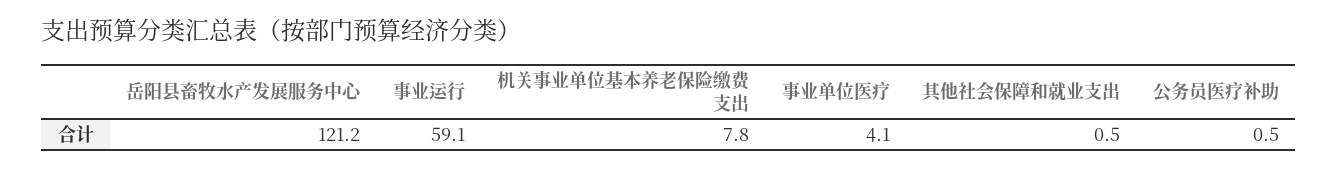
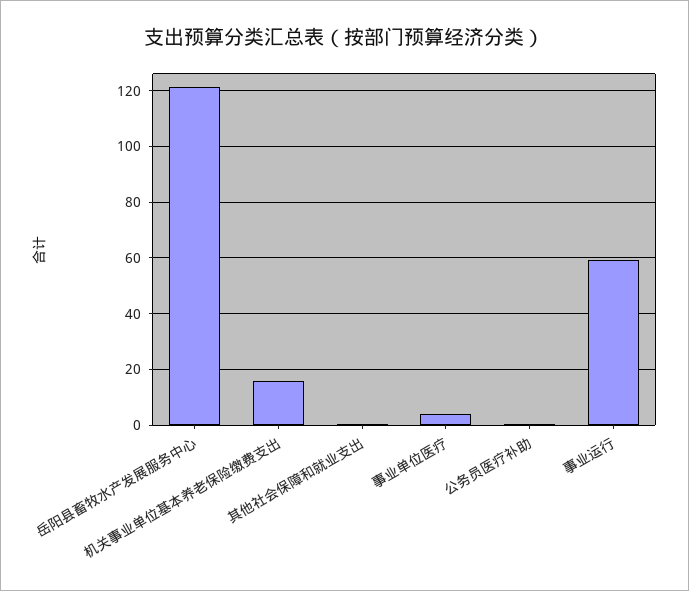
  {
    "岳阳县畜牧水产发展服务中心": 121.2,
    "事业运行": 59.1,
-   "机关事业单位基本养老保险缴费支出": 7.8,
+   "机关事业单位基本养老保险缴费支出": 15,
    "事业单位医疗": 4.1,
    "其他社会保障和就业支出": 0.5,
    "公务员医疗补助": 0.5
  }

